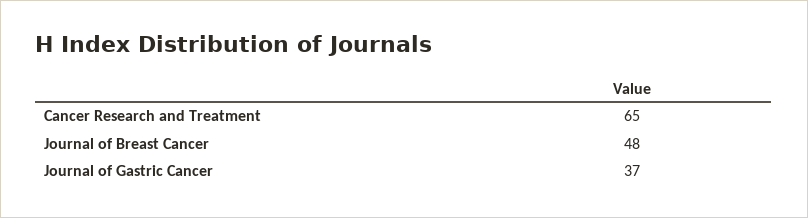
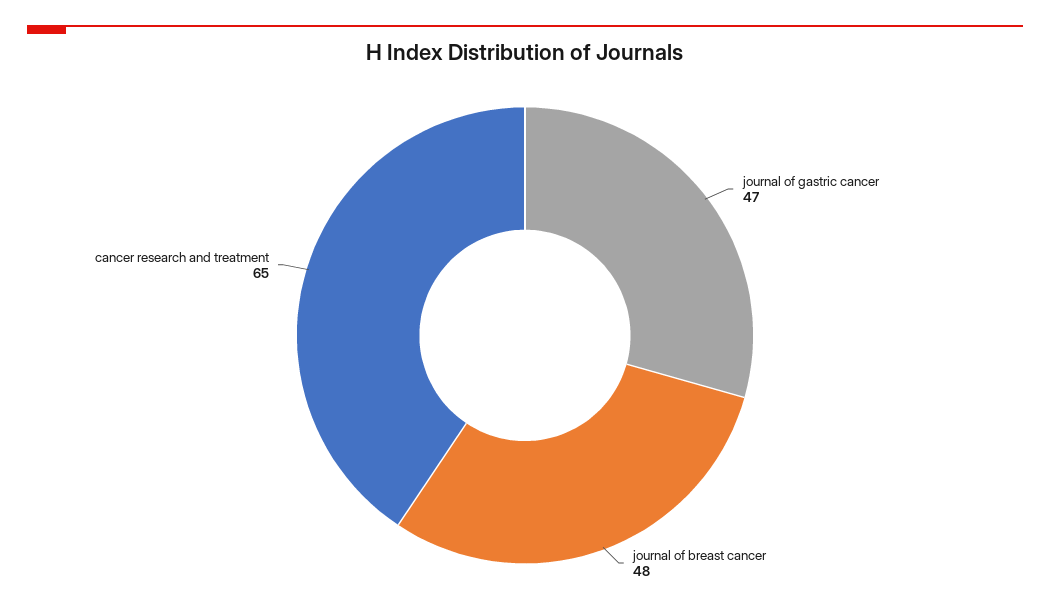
  {
    "Cancer Research and Treatment": 65,
    "Journal of Breast Cancer": 48,
-   "Journal of Gastric Cancer": 37
+   "Journal of Gastric Cancer": 47
  }

